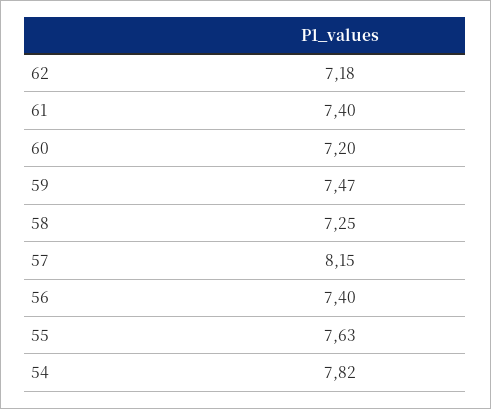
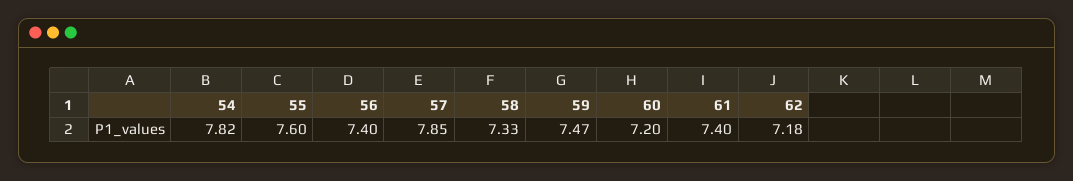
  {
    "62": 7.18,
    "61": 7.4,
    "60": 7.2,
    "59": 7.47,
-   "58": 7.25,
+   "58": 7.33,
-   "57": 8.15,
+   "57": 7.85,
    "56": 7.4,
-   "55": 7.63,
+   "55": 7.6,
    "54": 7.82
  }

